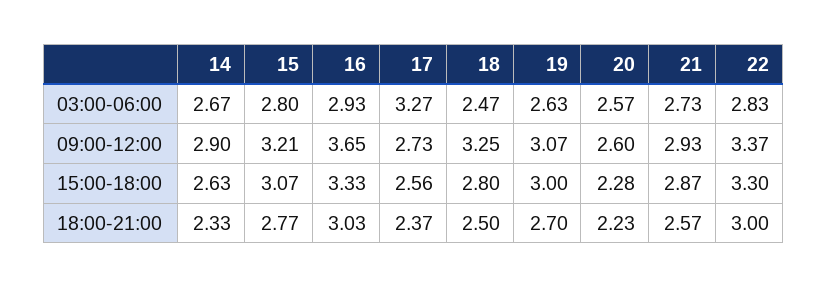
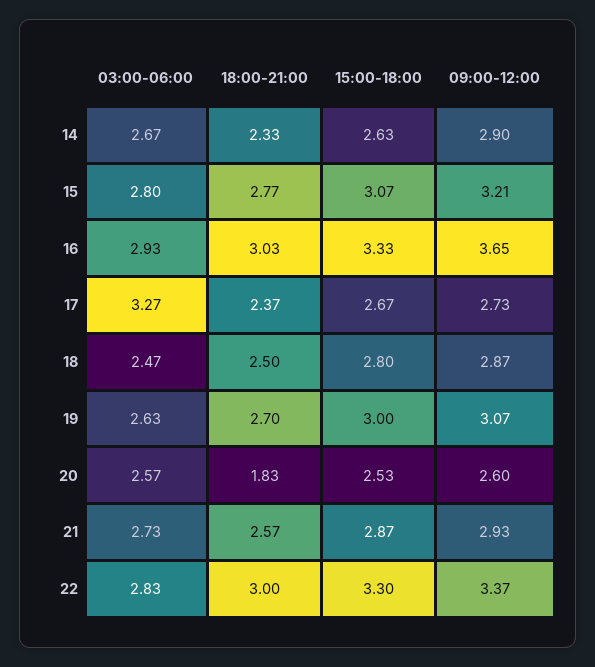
  {
    "14": {
      "03:00-06:00": 2.67,
      "09:00-12:00": 2.9,
      "15:00-18:00": 2.63,
      "18:00-21:00": 2.33
    },
    "15": {
      "03:00-06:00": 2.8,
      "09:00-12:00": 3.21,
      "15:00-18:00": 3.07,
      "18:00-21:00": 2.77
    },
    "16": {
      "03:00-06:00": 2.93,
      "09:00-12:00": 3.65,
      "15:00-18:00": 3.33,
      "18:00-21:00": 3.03
    },
    "17": {
      "03:00-06:00": 3.27,
      "09:00-12:00": 2.73,
-     "15:00-18:00": 2.56,
+     "15:00-18:00": 2.67,
      "18:00-21:00": 2.37
    },
    "18": {
      "03:00-06:00": 2.47,
-     "09:00-12:00": 3.25,
+     "09:00-12:00": 2.87,
      "15:00-18:00": 2.8,
      "18:00-21:00": 2.5
    },
    "19": {
      "03:00-06:00": 2.63,
      "09:00-12:00": 3.07,
      "15:00-18:00": 3,
      "18:00-21:00": 2.7
    },
    "20": {
      "03:00-06:00": 2.57,
      "09:00-12:00": 2.6,
-     "15:00-18:00": 2.28,
+     "15:00-18:00": 2.53,
-     "18:00-21:00": 2.23
+     "18:00-21:00": 1.83
    },
    "21": {
      "03:00-06:00": 2.73,
      "09:00-12:00": 2.93,
      "15:00-18:00": 2.87,
      "18:00-21:00": 2.57
    },
    "22": {
      "03:00-06:00": 2.83,
      "09:00-12:00": 3.37,
      "15:00-18:00": 3.3,
      "18:00-21:00": 3
    }
  }

